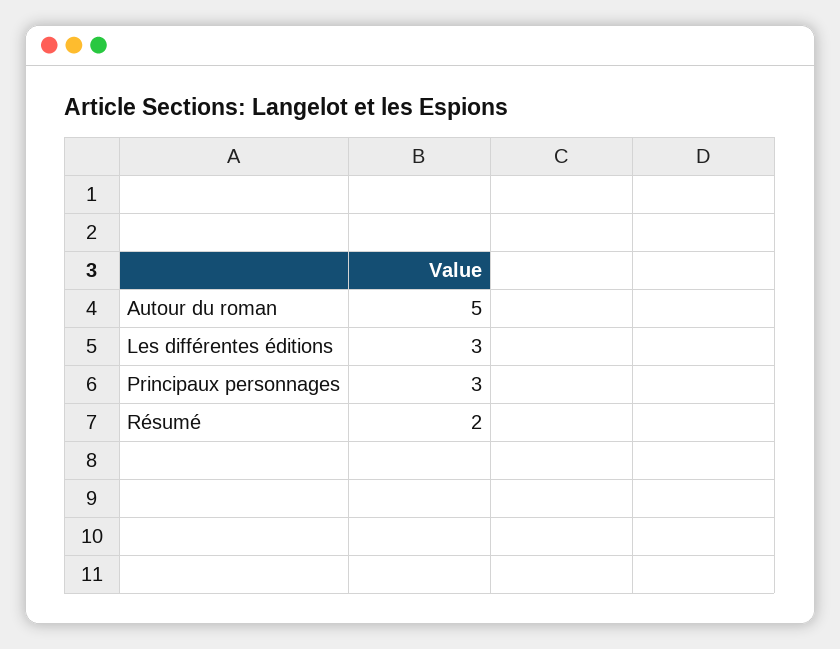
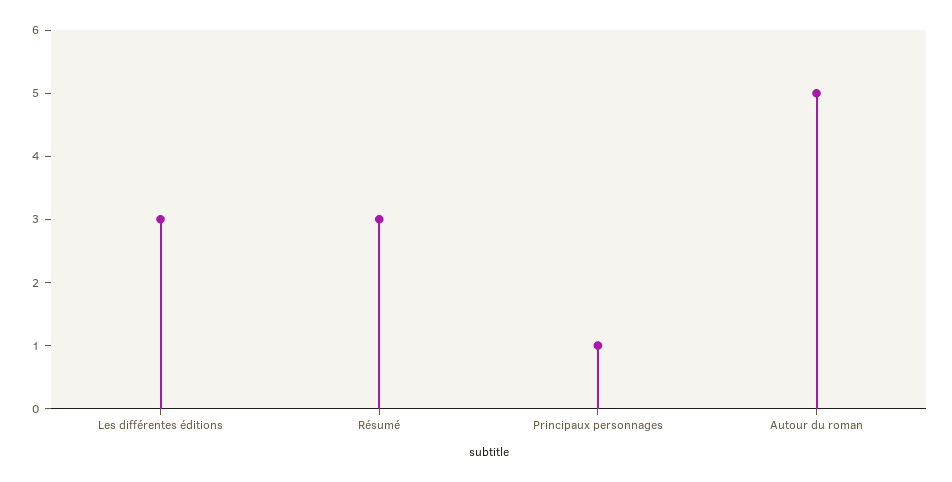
  {
    "Autour du roman": 5,
    "Les différentes éditions": 3,
-   "Principaux personnages": 3,
+   "Principaux personnages": 1,
-   "Résumé": 2
+   "Résumé": 3
  }

